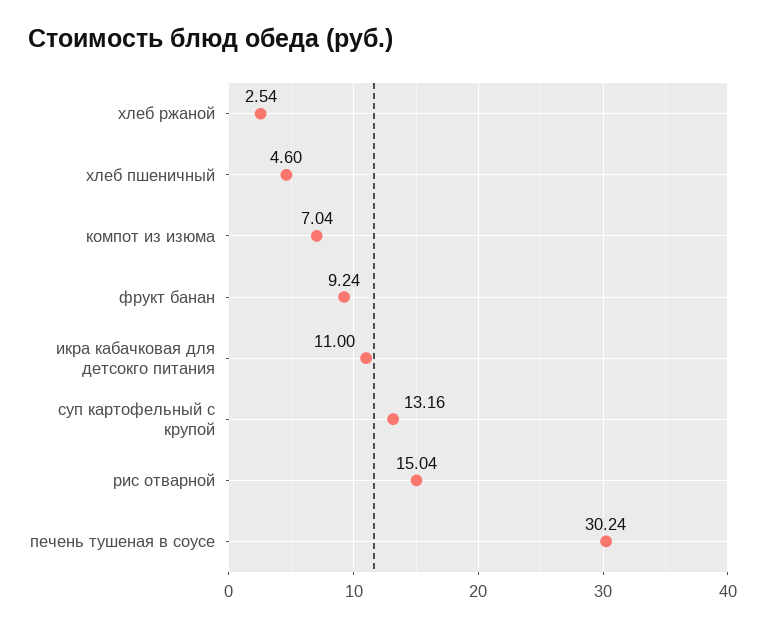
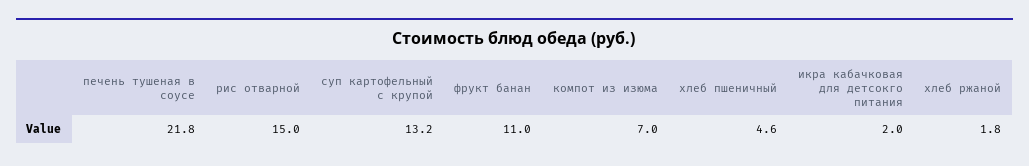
  {
-   "хлеб ржаной": 2.54,
+   "хлеб ржаной": 1.8,
    "хлеб пшеничный": 4.6,
    "компот из изюма": 7.04,
-   "фрукт банан": 9.24,
+   "фрукт банан": 11,
-   "икра кабачковая для детсокго питания": 11,
+   "икра кабачковая для детсокго питания": 2,
    "суп картофельный с крупой": 13.16,
    "рис отварной": 15.04,
-   "печень тушеная в соусе": 30.24
+   "печень тушеная в соусе": 21.8
  }

